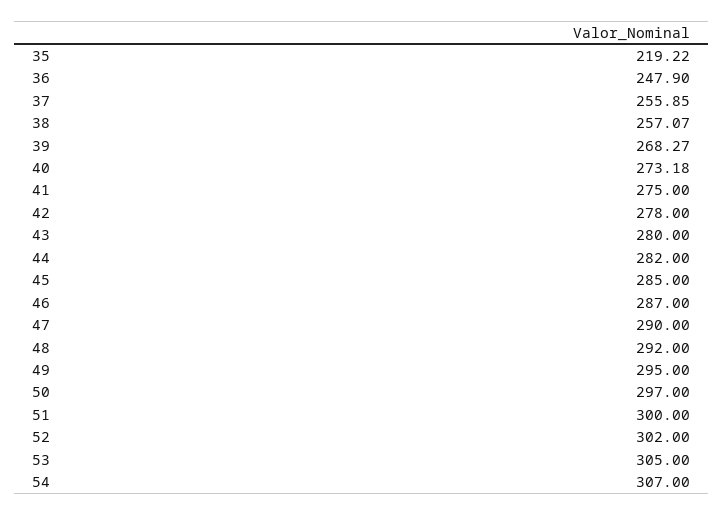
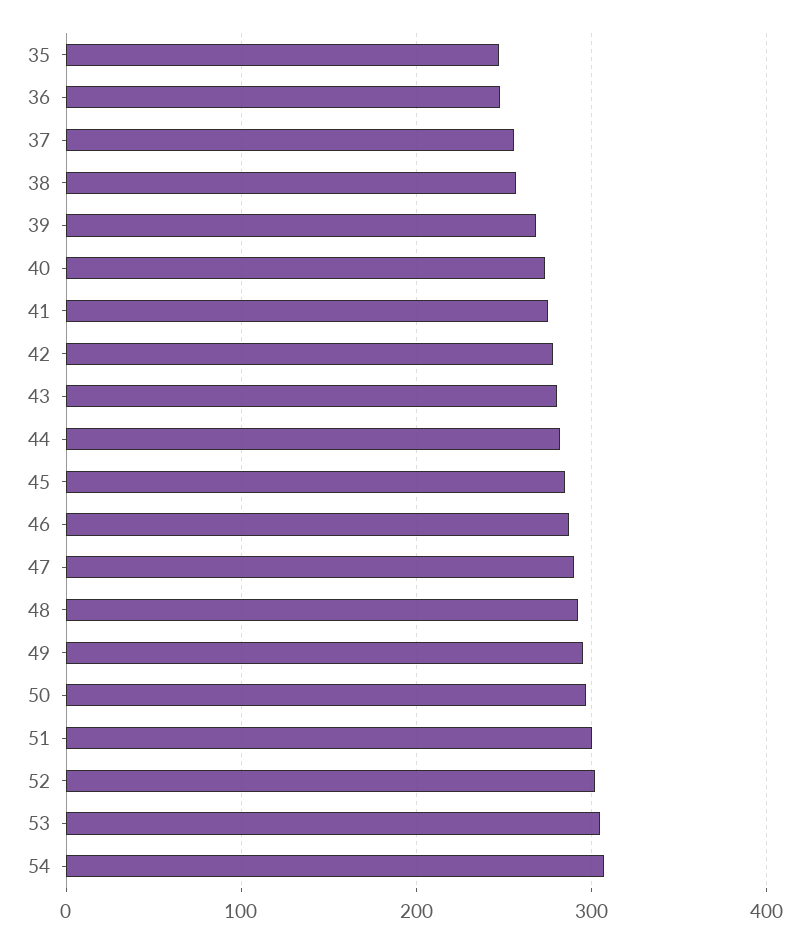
  {
-   "35": 219.22,
+   "35": 250,
    "36": 247.9,
    "37": 255.85,
    "38": 257.07,
    "39": 268.27,
    "40": 273.18,
    "41": 275,
    "42": 278,
    "43": 280,
    "44": 282,
    "45": 285,
    "46": 287,
    "47": 290,
    "48": 292,
    "49": 295,
    "50": 297,
    "51": 300,
    "52": 302,
    "53": 305,
    "54": 307
  }

